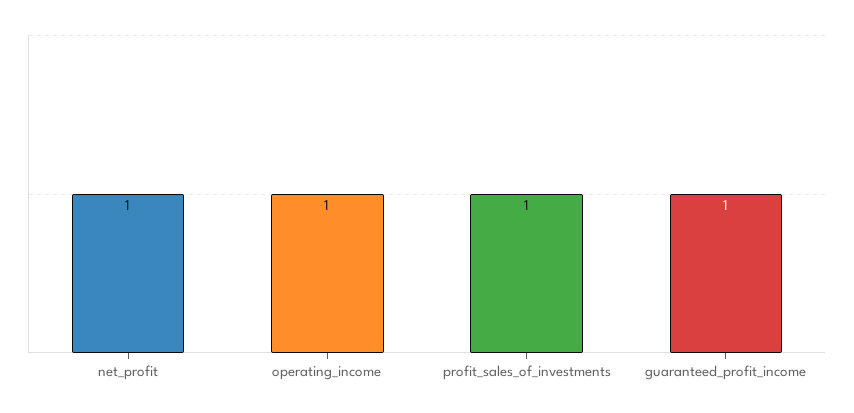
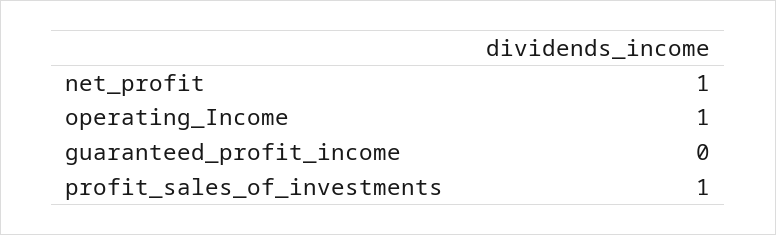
  {
    "net_profit": 1,
    "operating_income": 1,
    "profit_sales_of_investments": 1,
-   "guaranteed_profit_income": 1
+   "guaranteed_profit_income": 0
  }

